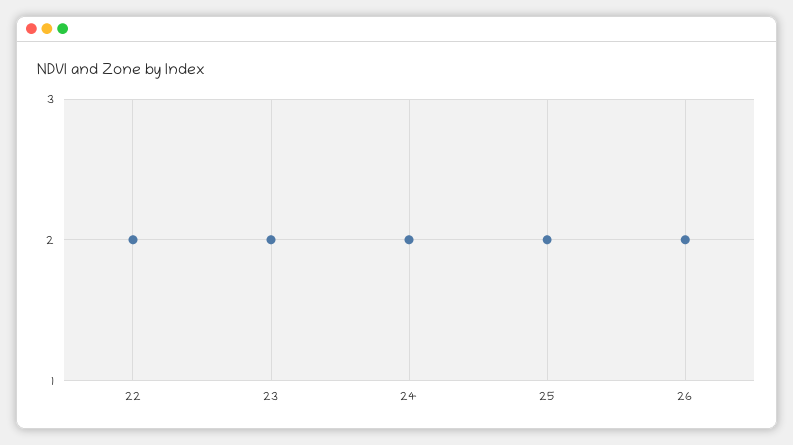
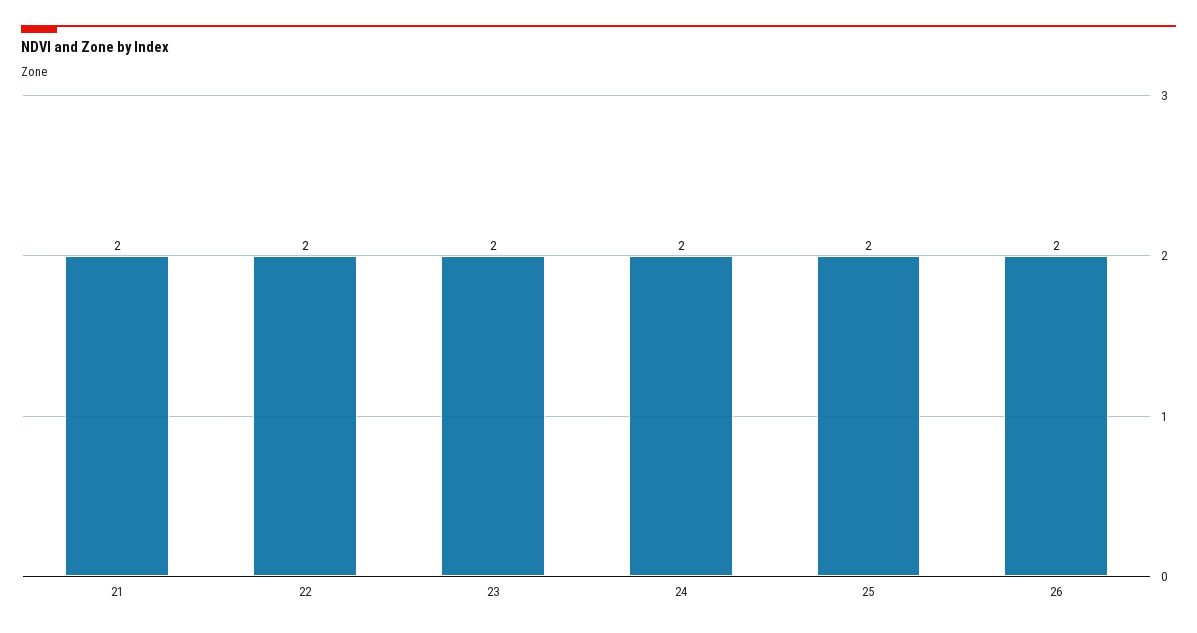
  {
    "22": 2,
    "23": 2,
    "24": 2,
    "25": 2,
-   "26": 2
+   "26": 2,
+   "21": 2
  }

